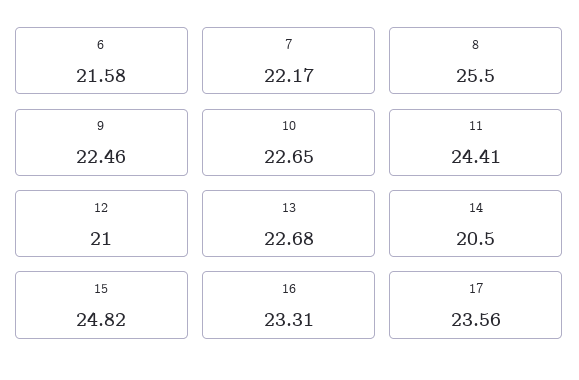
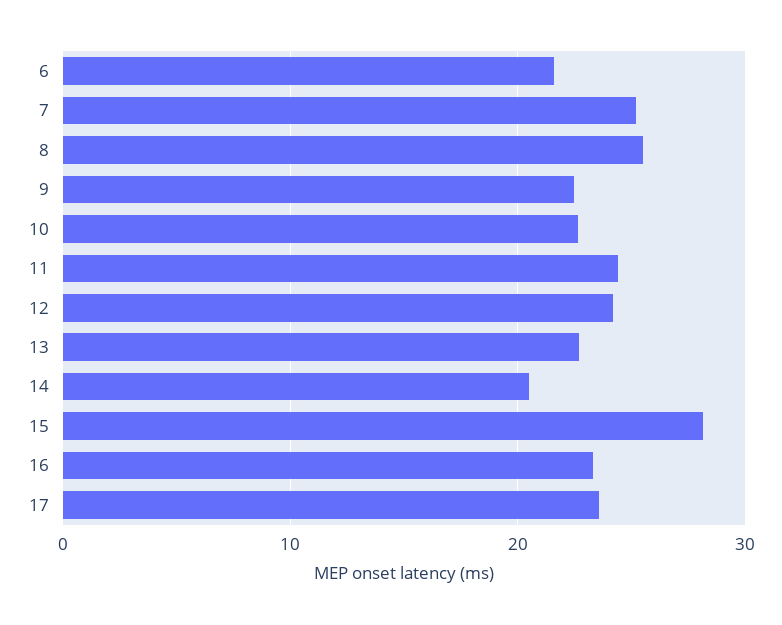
  {
    "6": 21.58,
-   "7": 22.17,
+   "7": 25,
    "8": 25.5,
    "9": 22.46,
    "10": 22.65,
    "11": 24.41,
-   "12": 21,
+   "12": 24,
    "13": 22.68,
    "14": 20.5,
-   "15": 24.82,
+   "15": 28,
    "16": 23.31,
    "17": 23.56
  }

